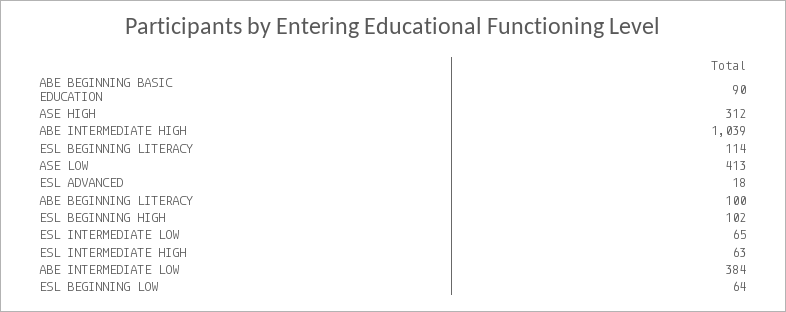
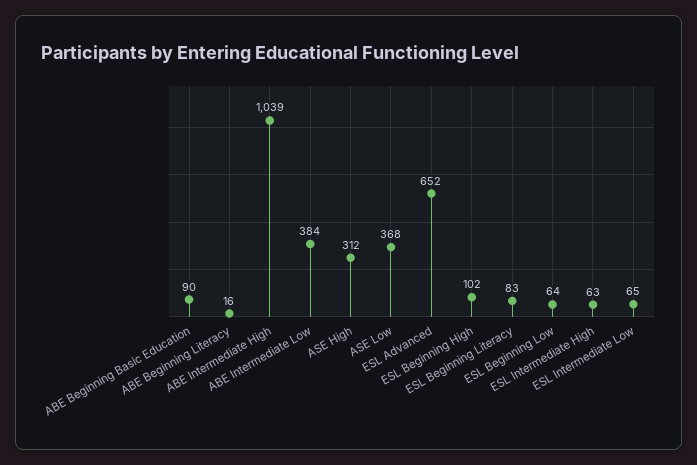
  {
    "ABE BEGINNING BASIC EDUCATION": 90,
    "ASE HIGH": 312,
    "ABE INTERMEDIATE HIGH": 1039,
-   "ESL BEGINNING LITERACY": 114,
+   "ESL BEGINNING LITERACY": 83,
-   "ASE LOW": 413,
+   "ASE LOW": 368,
-   "ESL ADVANCED": 18,
+   "ESL ADVANCED": 652,
-   "ABE BEGINNING LITERACY": 100,
+   "ABE BEGINNING LITERACY": 16,
    "ESL BEGINNING HIGH": 102,
    "ESL INTERMEDIATE LOW": 65,
    "ESL INTERMEDIATE HIGH": 63,
    "ABE INTERMEDIATE LOW": 384,
    "ESL BEGINNING LOW": 64
  }

